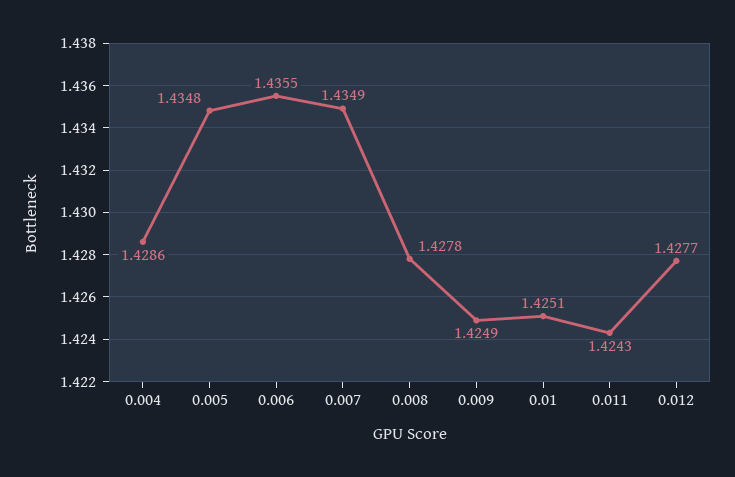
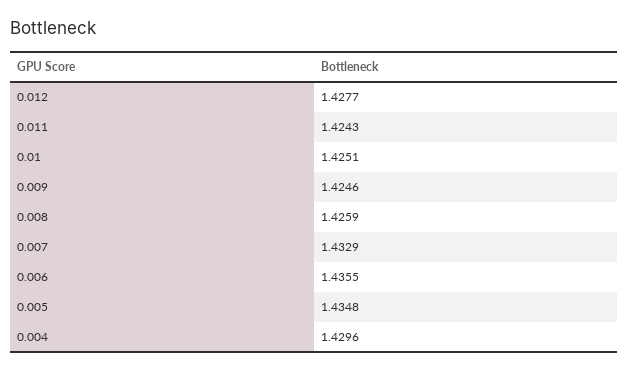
  {
-   "0.004": 1.4286,
+   "0.004": 1.4296,
    "0.005": 1.4348,
    "0.006": 1.4355,
-   "0.007": 1.4349,
+   "0.007": 1.4329,
-   "0.008": 1.4278,
+   "0.008": 1.4259,
-   "0.009": 1.4249,
+   "0.009": 1.4246,
    "0.01": 1.4251,
    "0.011": 1.4243,
    "0.012": 1.4277
  }

